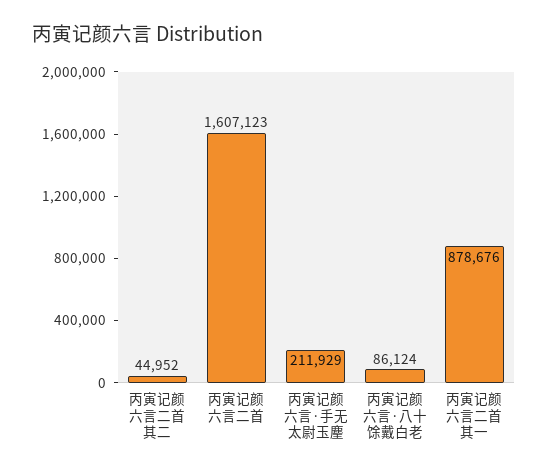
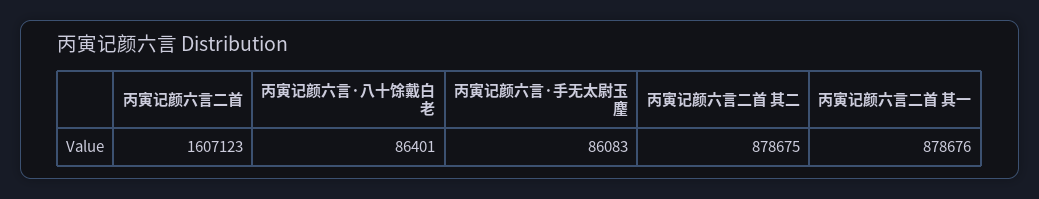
  {
-   "丙寅记颜六言二首 其二": 44952,
+   "丙寅记颜六言二首 其二": 878675,
    "丙寅记颜六言二首": 1607123,
-   "丙寅记颜六言·手无太尉玉麈": 211929,
+   "丙寅记颜六言·手无太尉玉麈": 86083,
-   "丙寅记颜六言·八十馀戴白老": 86124,
+   "丙寅记颜六言·八十馀戴白老": 86401,
    "丙寅记颜六言二首 其一": 878676
  }

